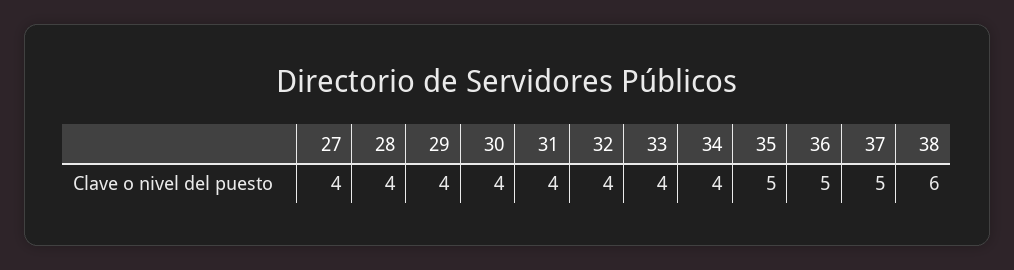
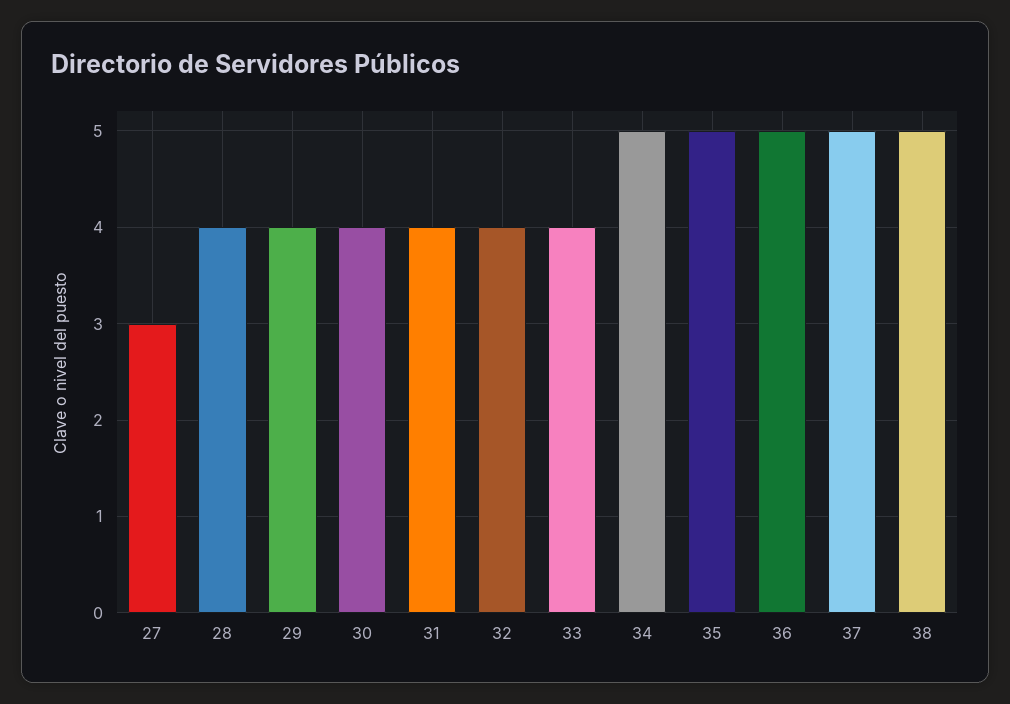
  {
-   "27": 4,
+   "27": 3,
    "28": 4,
    "29": 4,
    "30": 4,
    "31": 4,
    "32": 4,
    "33": 4,
-   "34": 4,
+   "34": 5,
    "35": 5,
    "36": 5,
    "37": 5,
-   "38": 6
+   "38": 5
  }

